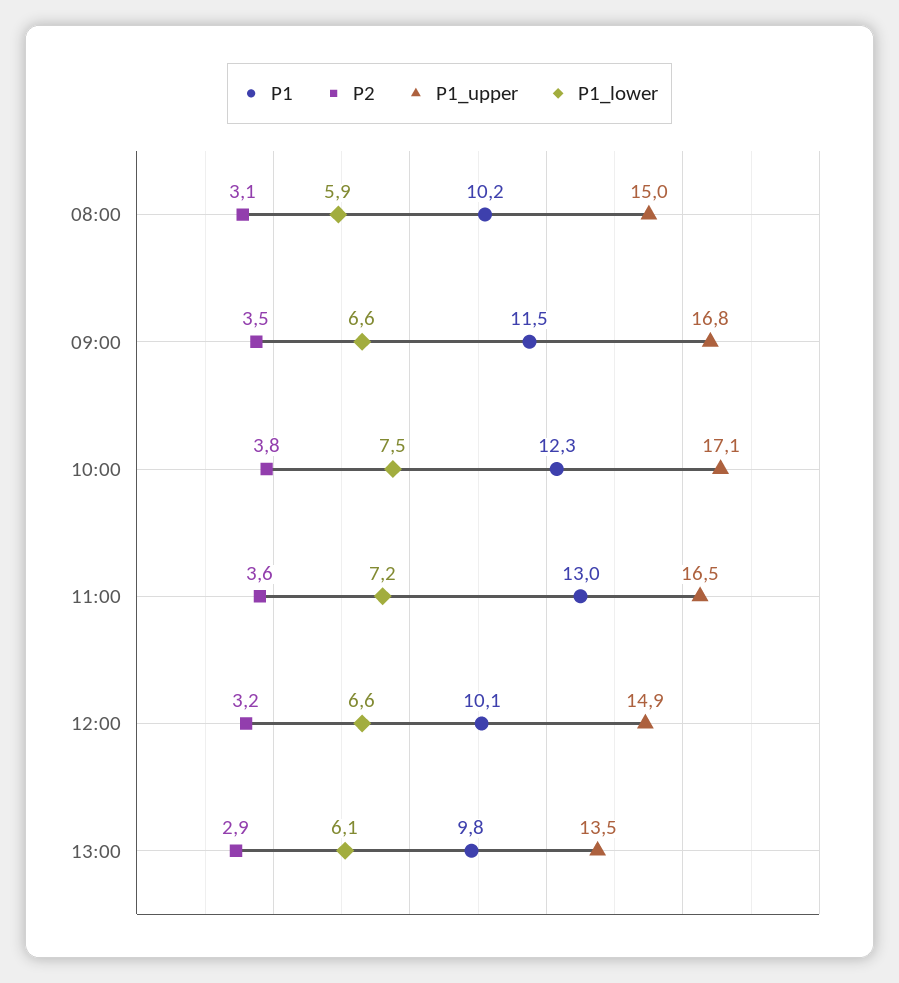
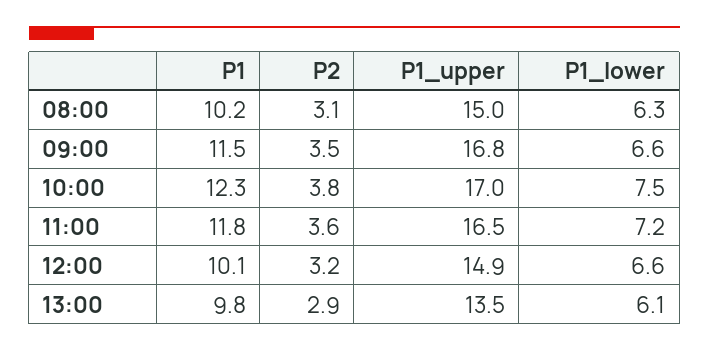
  {
    "P1": {
      "08:00": 10.2,
      "09:00": 11.5,
      "10:00": 12.3,
-     "11:00": 13,
+     "11:00": 11.8,
      "12:00": 10.1,
      "13:00": 9.8
    },
    "P2": {
      "08:00": 3.1,
      "09:00": 3.5,
      "10:00": 3.8,
      "11:00": 3.6,
      "12:00": 3.2,
      "13:00": 2.9
    },
    "P1_upper": {
      "08:00": 15,
      "09:00": 16.8,
-     "10:00": 17.1,
+     "10:00": 17,
      "11:00": 16.5,
      "12:00": 14.9,
      "13:00": 13.5
    },
    "P1_lower": {
-     "08:00": 5.9,
+     "08:00": 6.3,
      "09:00": 6.6,
      "10:00": 7.5,
      "11:00": 7.2,
      "12:00": 6.6,
      "13:00": 6.1
    }
  }

